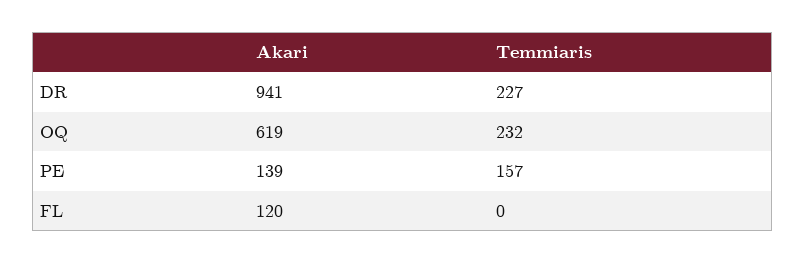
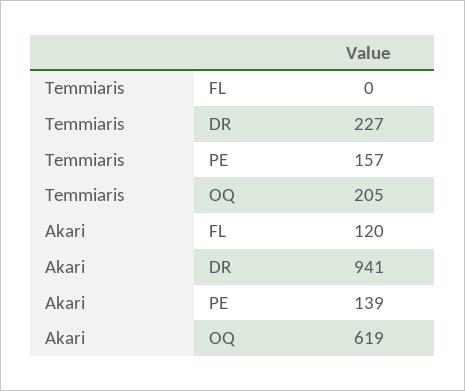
  {
    "Akari": {
      "DR": 941,
      "OQ": 619,
      "PE": 139,
      "FL": 120
    },
    "Temmiaris": {
      "DR": 227,
-     "OQ": 232,
+     "OQ": 205,
      "PE": 157,
      "FL": 0
    }
  }

